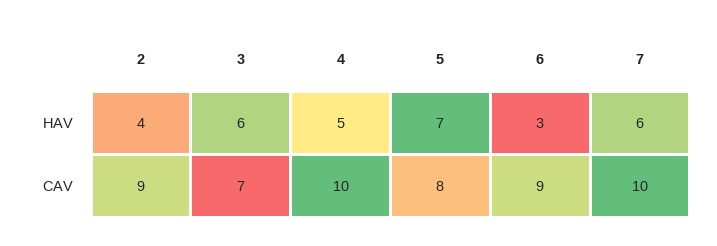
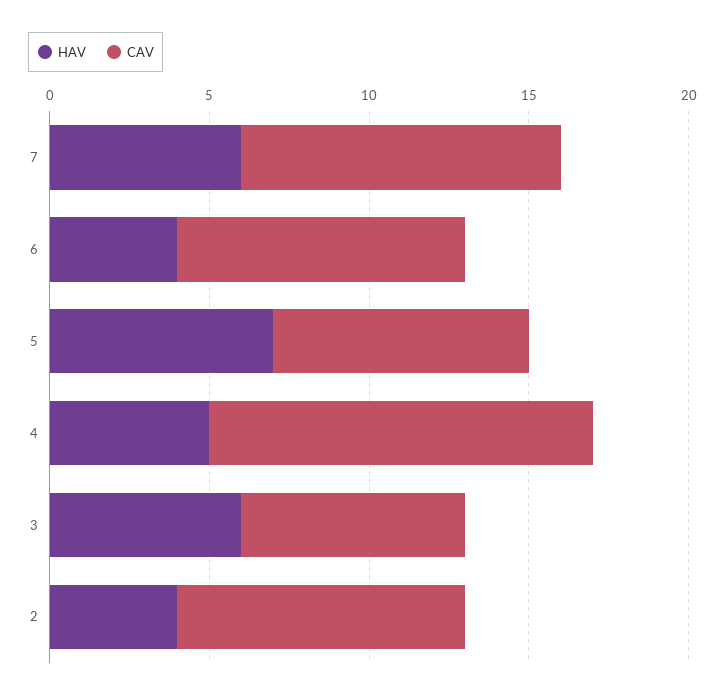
  {
    "HAV": {
      "2": 4,
      "3": 6,
      "4": 5,
      "5": 7,
-     "6": 3,
+     "6": 4,
      "7": 6
    },
    "CAV": {
      "2": 9,
      "3": 7,
-     "4": 10,
+     "4": 12,
      "5": 8,
      "6": 9,
      "7": 10
    }
  }

